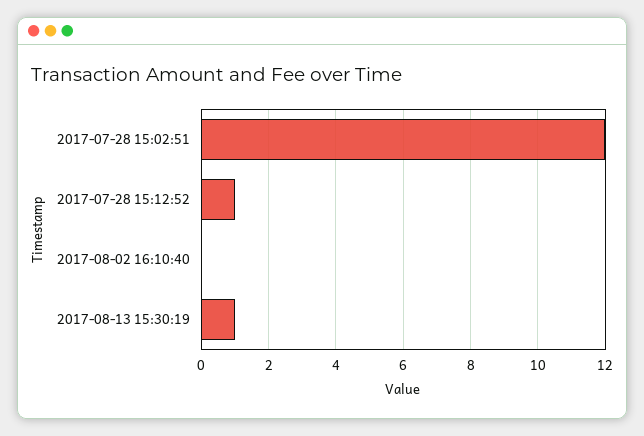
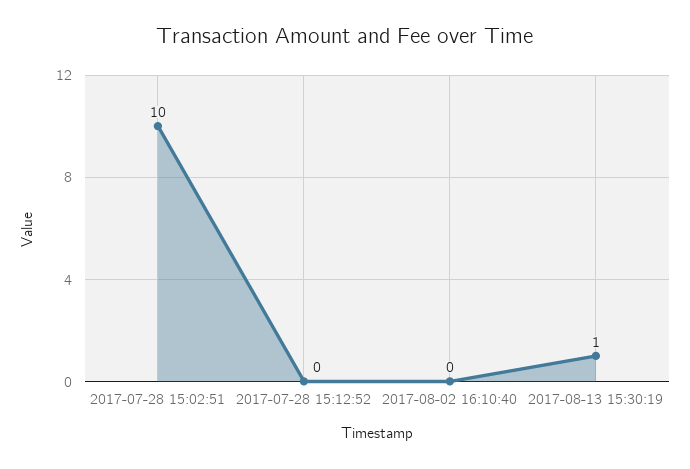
  {
-   "2017-07-28 15:02:51": 12,
+   "2017-07-28 15:02:51": 10,
-   "2017-07-28 15:12:52": 1,
+   "2017-07-28 15:12:52": 0,
    "2017-08-02 16:10:40": 0,
    "2017-08-13 15:30:19": 1
  }

